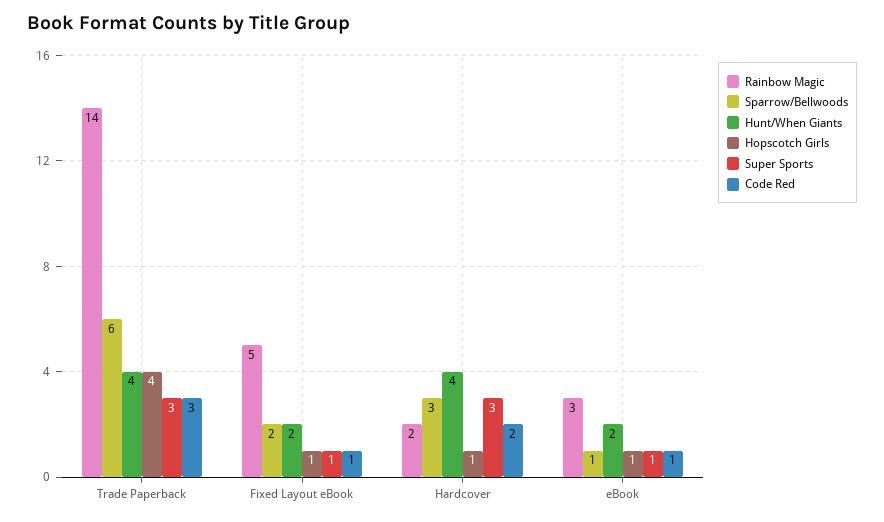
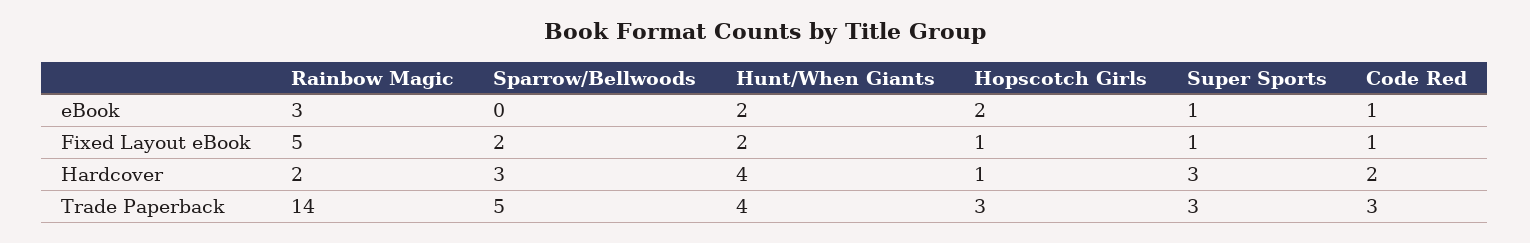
  {
    "Rainbow Magic": {
      "Trade Paperback": 14,
      "Fixed Layout eBook": 5,
      "Hardcover": 2,
      "eBook": 3
    },
    "Sparrow/Bellwoods": {
-     "Trade Paperback": 6,
+     "Trade Paperback": 5,
      "Fixed Layout eBook": 2,
      "Hardcover": 3,
-     "eBook": 1
+     "eBook": 0
    },
    "Hunt/When Giants": {
      "Trade Paperback": 4,
      "Fixed Layout eBook": 2,
      "Hardcover": 4,
      "eBook": 2
    },
    "Hopscotch Girls": {
-     "Trade Paperback": 4,
+     "Trade Paperback": 3,
      "Fixed Layout eBook": 1,
      "Hardcover": 1,
-     "eBook": 1
+     "eBook": 2
    },
    "Super Sports": {
      "Trade Paperback": 3,
      "Fixed Layout eBook": 1,
      "Hardcover": 3,
      "eBook": 1
    },
    "Code Red": {
      "Trade Paperback": 3,
      "Fixed Layout eBook": 1,
      "Hardcover": 2,
      "eBook": 1
    }
  }

